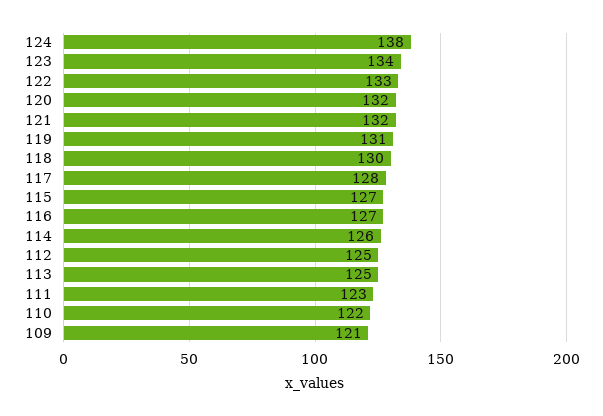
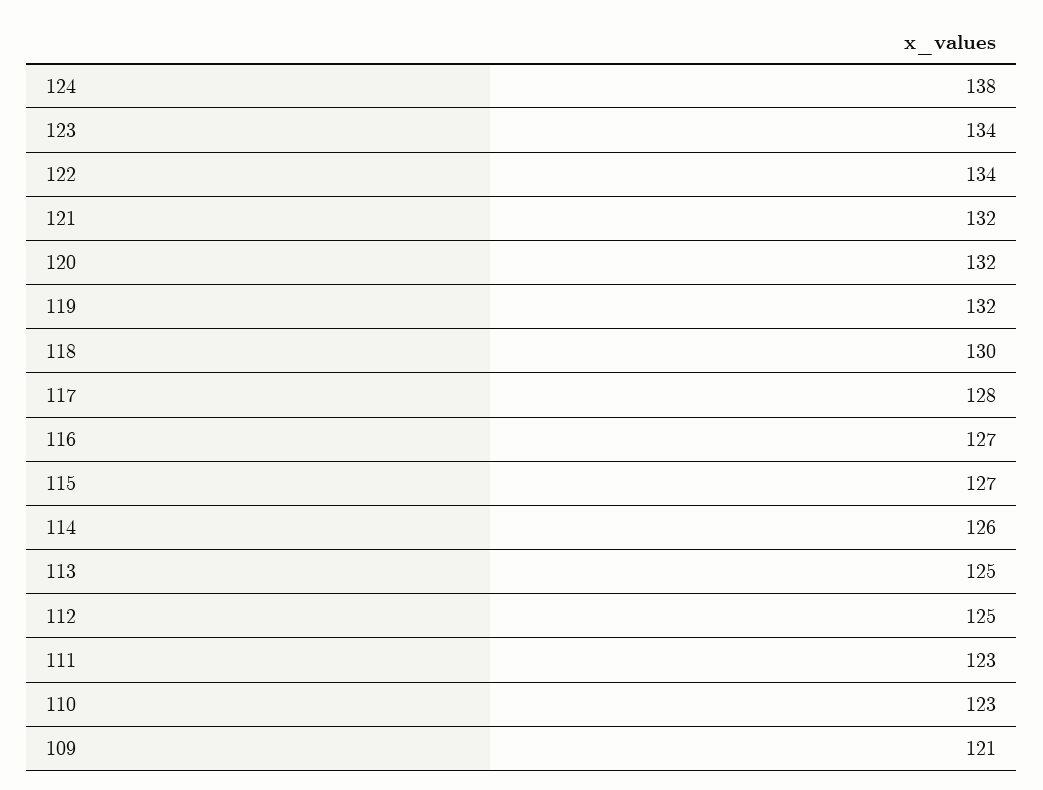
  {
    "124": 138,
    "123": 134,
-   "122": 133,
+   "122": 134,
    "120": 132,
    "121": 132,
-   "119": 131,
+   "119": 132,
    "118": 130,
    "117": 128,
    "115": 127,
    "116": 127,
    "114": 126,
    "112": 125,
    "113": 125,
    "111": 123,
-   "110": 122,
+   "110": 123,
    "109": 121
  }

